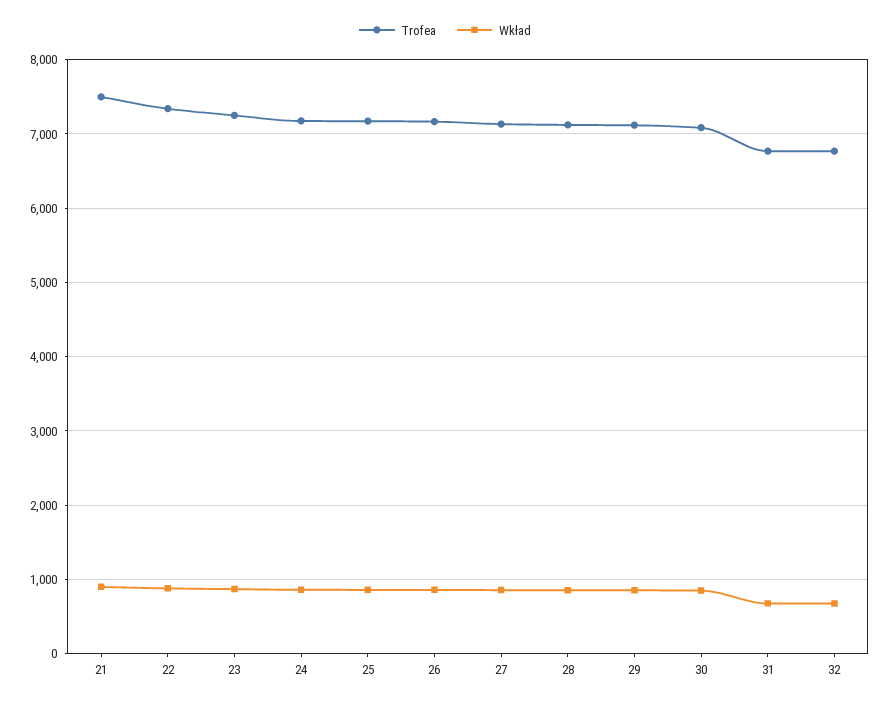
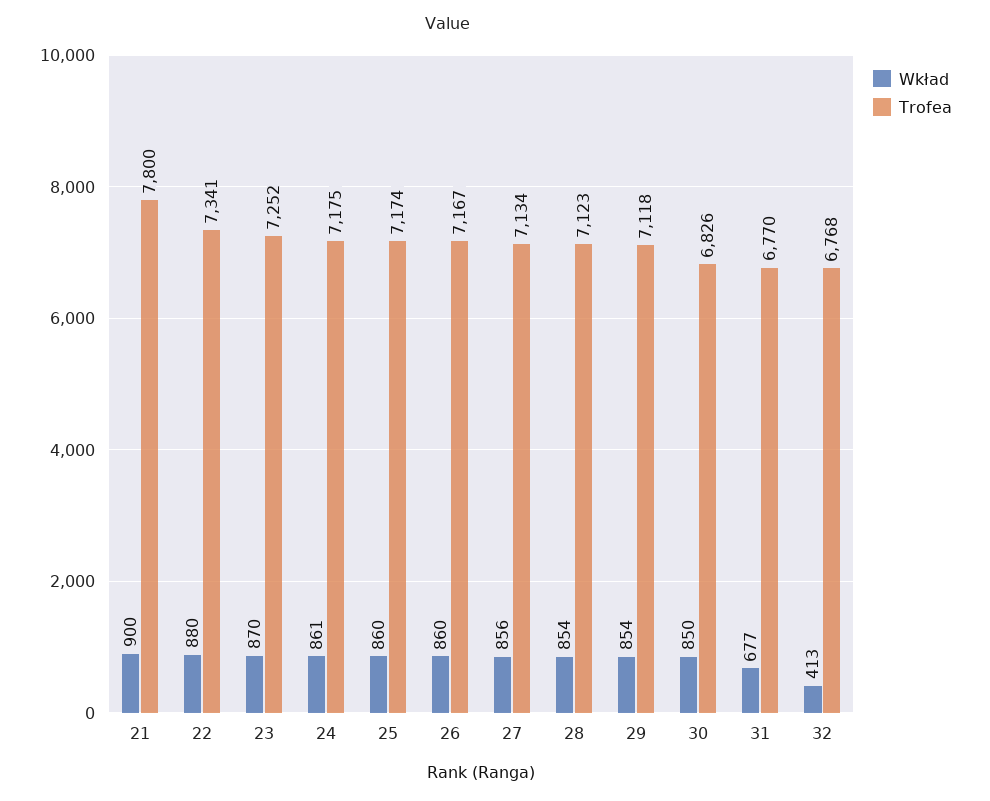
  {
    "Trofea": {
-     "21": 7500,
+     "21": 7800,
      "22": 7341,
      "23": 7252,
      "24": 7175,
      "25": 7174,
      "26": 7167,
      "27": 7134,
      "28": 7123,
      "29": 7118,
-     "30": 7100,
+     "30": 6826,
      "31": 6770,
      "32": 6768
    },
    "Wkład": {
      "21": 900,
      "22": 880,
      "23": 870,
      "24": 861,
      "25": 860,
      "26": 860,
      "27": 856,
      "28": 854,
      "29": 854,
      "30": 850,
      "31": 677,
-     "32": 700
+     "32": 413
    }
  }

